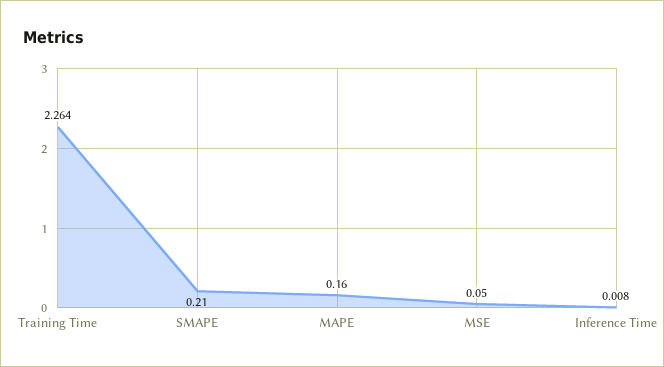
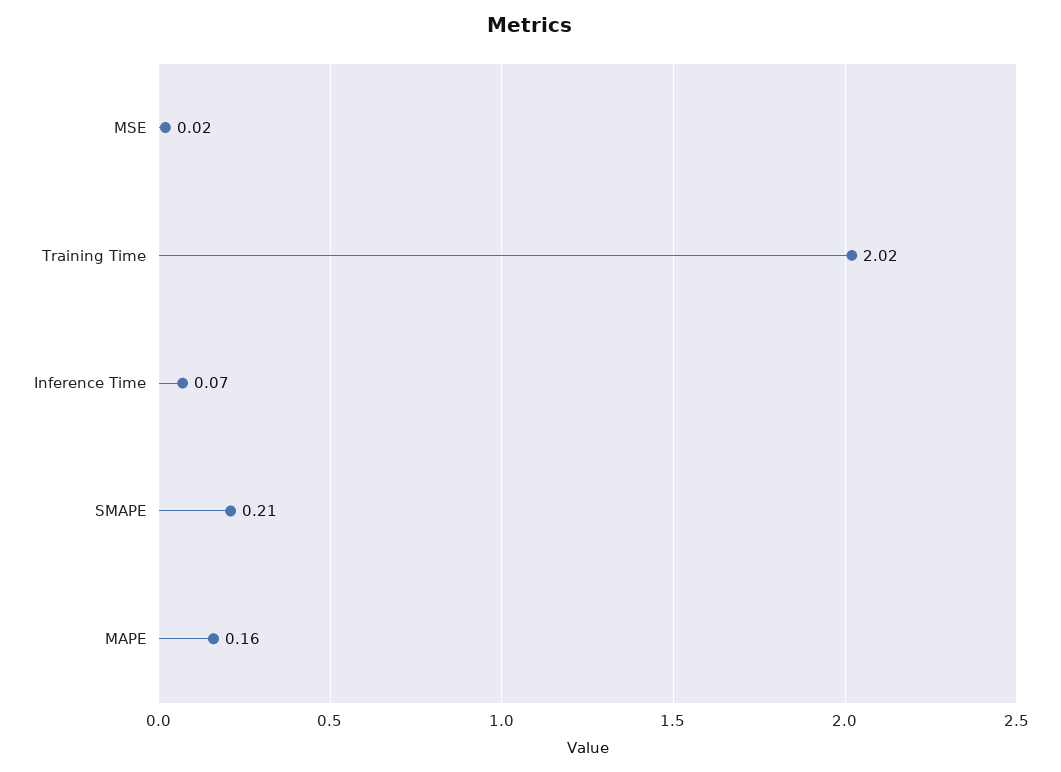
  {
-   "Training Time": 2.264,
+   "Training Time": 2.02,
    "SMAPE": 0.21,
    "MAPE": 0.16,
-   "MSE": 0.05,
+   "MSE": 0.02,
-   "Inference Time": 0.008
+   "Inference Time": 0.07
  }

